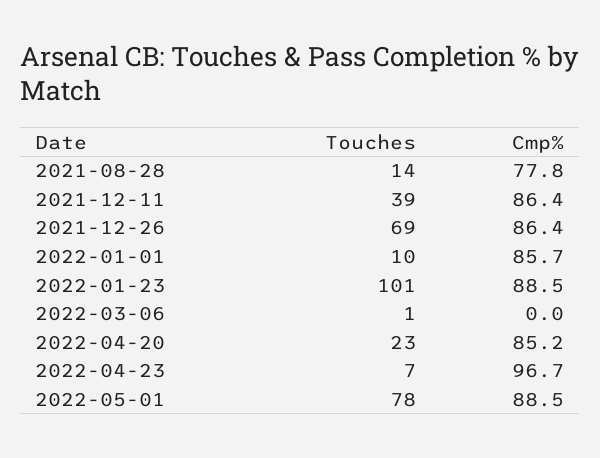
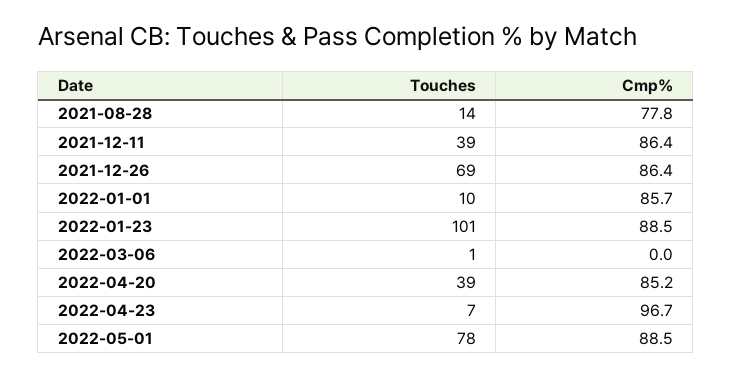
  {
    "Touches": {
      "2021-08-28": 14,
      "2021-12-11": 39,
      "2021-12-26": 69,
      "2022-01-01": 10,
      "2022-01-23": 101,
      "2022-03-06": 1,
-     "2022-04-20": 23,
+     "2022-04-20": 39,
      "2022-04-23": 7,
      "2022-05-01": 78
    },
    "Cmp%": {
      "2021-08-28": 77.8,
      "2021-12-11": 86.4,
      "2021-12-26": 86.4,
      "2022-01-01": 85.7,
      "2022-01-23": 88.5,
      "2022-03-06": 0,
      "2022-04-20": 85.2,
      "2022-04-23": 96.7,
      "2022-05-01": 88.5
    }
  }

